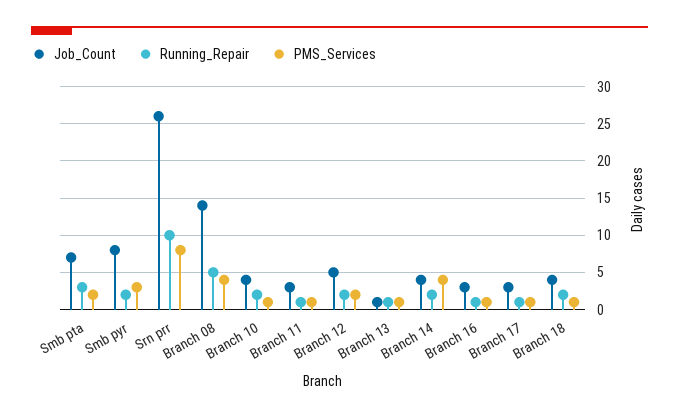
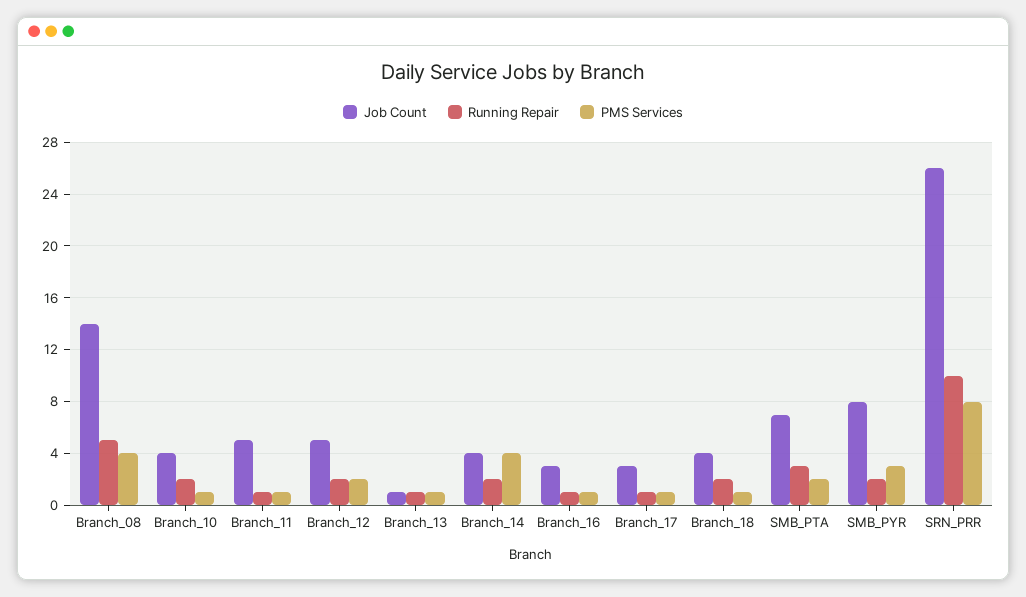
  {
    "Job_Count": {
      "Smb pta": 7,
      "Smb pyr": 8,
      "Srn prr": 26,
      "Branch 08": 14,
      "Branch 10": 4,
-     "Branch 11": 3,
+     "Branch 11": 5,
      "Branch 12": 5,
      "Branch 13": 1,
      "Branch 14": 4,
      "Branch 16": 3,
      "Branch 17": 3,
      "Branch 18": 4
    },
    "Running_Repair": {
      "Smb pta": 3,
      "Smb pyr": 2,
      "Srn prr": 10,
      "Branch 08": 5,
      "Branch 10": 2,
      "Branch 11": 1,
      "Branch 12": 2,
      "Branch 13": 1,
      "Branch 14": 2,
      "Branch 16": 1,
      "Branch 17": 1,
      "Branch 18": 2
    },
    "PMS_Services": {
      "Smb pta": 2,
      "Smb pyr": 3,
      "Srn prr": 8,
      "Branch 08": 4,
      "Branch 10": 1,
      "Branch 11": 1,
      "Branch 12": 2,
      "Branch 13": 1,
      "Branch 14": 4,
      "Branch 16": 1,
      "Branch 17": 1,
      "Branch 18": 1
    }
  }

